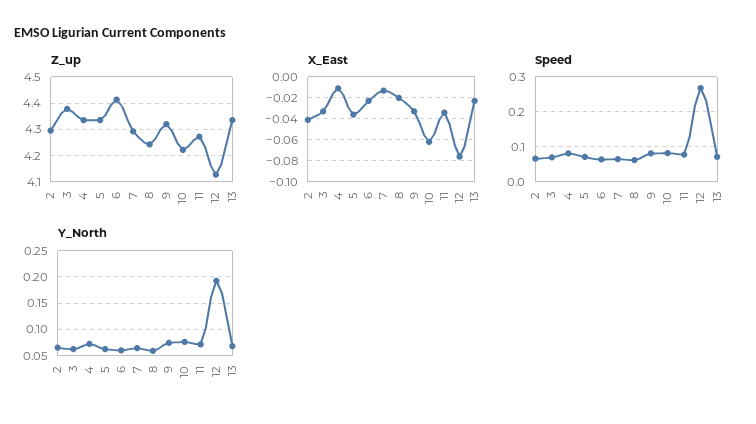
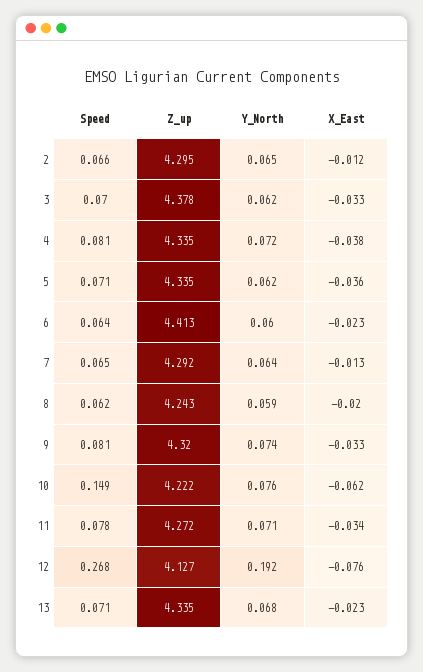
  {
    "Z_up": {
      "2": 4.295,
      "3": 4.378,
      "4": 4.335,
      "5": 4.335,
      "6": 4.413,
      "7": 4.292,
      "8": 4.243,
      "9": 4.32,
      "10": 4.222,
      "11": 4.272,
      "12": 4.127,
      "13": 4.335
    },
    "X_East": {
-     "2": -0.04,
+     "2": -0.012,
      "3": -0.033,
-     "4": -0.01,
+     "4": -0.038,
      "5": -0.036,
      "6": -0.023,
      "7": -0.013,
      "8": -0.02,
      "9": -0.033,
      "10": -0.062,
      "11": -0.034,
      "12": -0.076,
      "13": -0.023
    },
    "Speed": {
      "2": 0.066,
      "3": 0.07,
      "4": 0.081,
      "5": 0.071,
      "6": 0.064,
      "7": 0.065,
      "8": 0.062,
      "9": 0.081,
-     "10": 0.08,
+     "10": 0.149,
      "11": 0.078,
      "12": 0.268,
      "13": 0.071
    },
    "Y_North": {
      "2": 0.065,
      "3": 0.062,
      "4": 0.072,
      "5": 0.062,
      "6": 0.06,
      "7": 0.064,
      "8": 0.059,
      "9": 0.074,
      "10": 0.076,
      "11": 0.071,
      "12": 0.192,
      "13": 0.068
    }
  }

